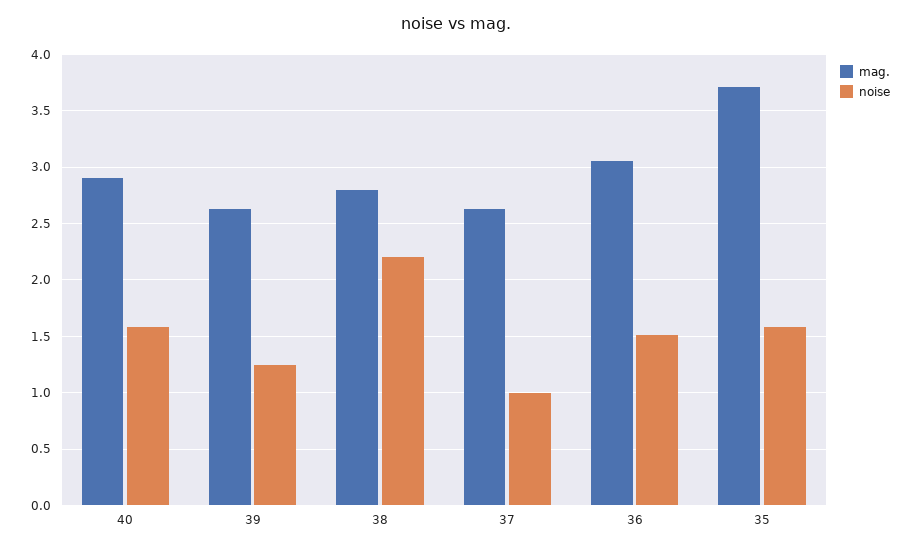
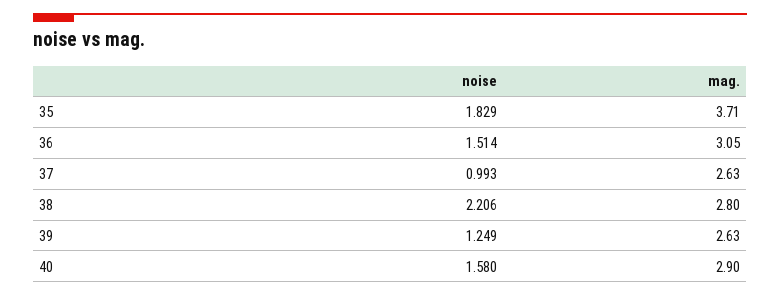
  {
    "mag.": {
      "40": 2.9,
      "39": 2.63,
      "38": 2.8,
      "37": 2.63,
      "36": 3.05,
      "35": 3.71
    },
    "noise": {
      "40": 1.58,
      "39": 1.249,
      "38": 2.206,
      "37": 0.993,
      "36": 1.514,
-     "35": 1.6
+     "35": 1.829
    }
  }

